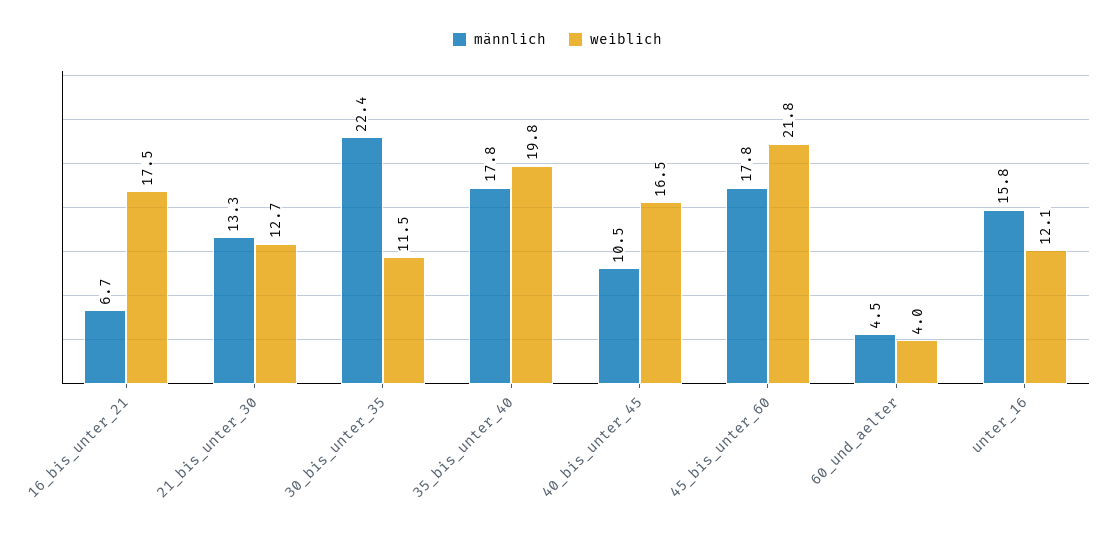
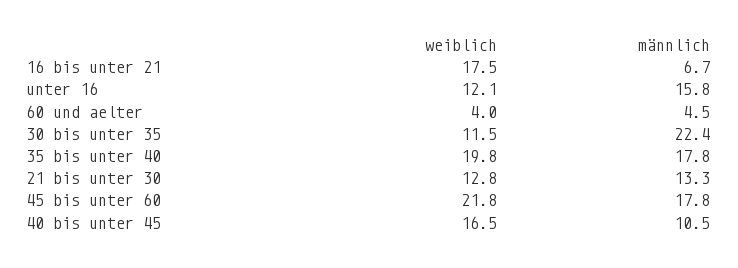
  {
    "männlich": {
      "16_bis_unter_21": 6.7,
      "21_bis_unter_30": 13.3,
      "30_bis_unter_35": 22.4,
      "35_bis_unter_40": 17.8,
      "40_bis_unter_45": 10.5,
      "45_bis_unter_60": 17.8,
      "60_und_aelter": 4.5,
      "unter_16": 15.8
    },
    "weiblich": {
      "16_bis_unter_21": 17.5,
-     "21_bis_unter_30": 12.7,
+     "21_bis_unter_30": 12.8,
      "30_bis_unter_35": 11.5,
      "35_bis_unter_40": 19.8,
      "40_bis_unter_45": 16.5,
      "45_bis_unter_60": 21.8,
      "60_und_aelter": 4,
      "unter_16": 12.1
    }
  }

